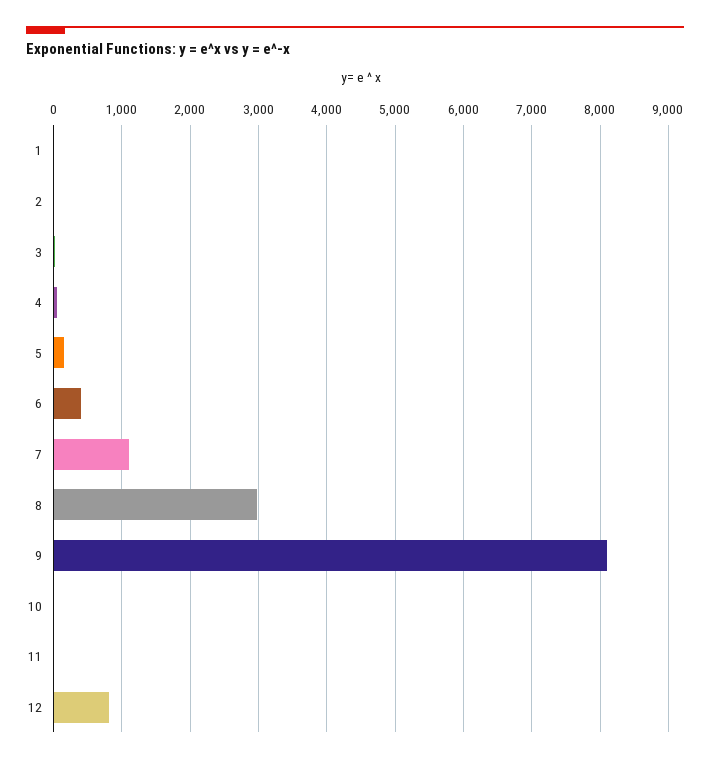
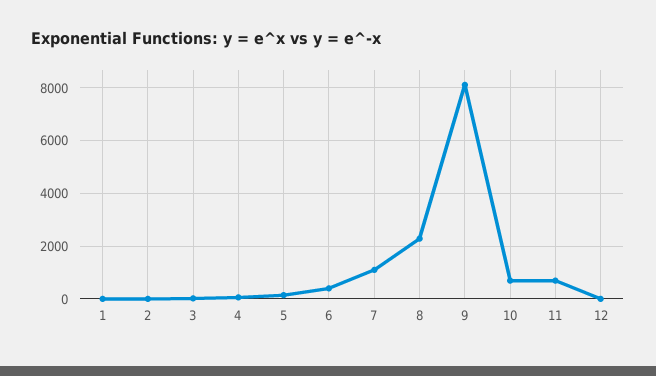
  {
    "1": 0,
    "2": 0,
    "3": 0,
    "4": 100,
    "5": 100,
    "6": 400,
    "7": 1100,
-   "8": 3000,
+   "8": 2250,
    "9": 8100,
-   "10": 0,
+   "10": 750,
-   "11": 0,
+   "11": 750,
-   "12": 800
+   "12": 0
  }

